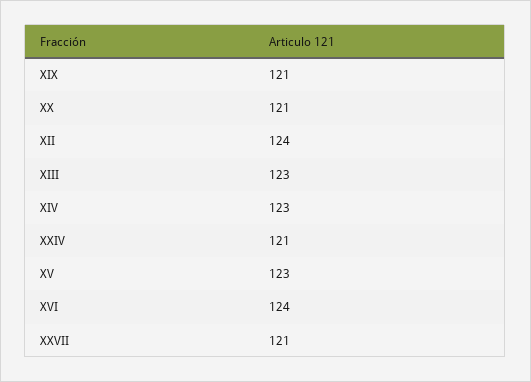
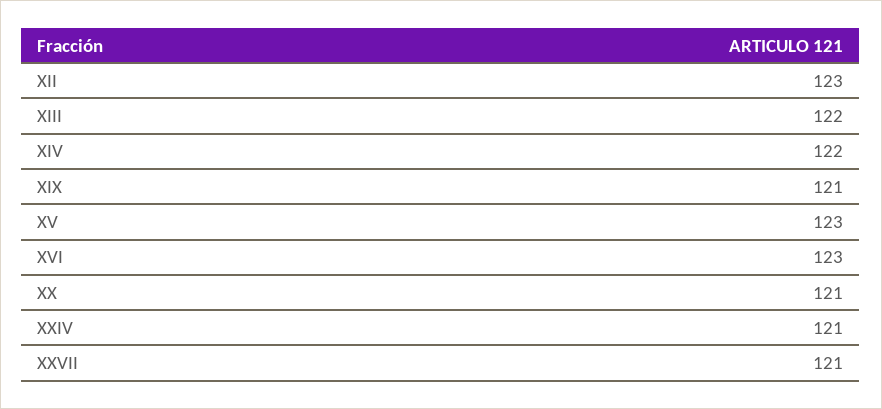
  {
    "XIX": 121,
    "XX": 121,
-   "XII": 124,
+   "XII": 123,
-   "XIII": 123,
+   "XIII": 122,
-   "XIV": 123,
+   "XIV": 122,
    "XXIV": 121,
    "XV": 123,
-   "XVI": 124,
+   "XVI": 123,
    "XXVII": 121
  }

